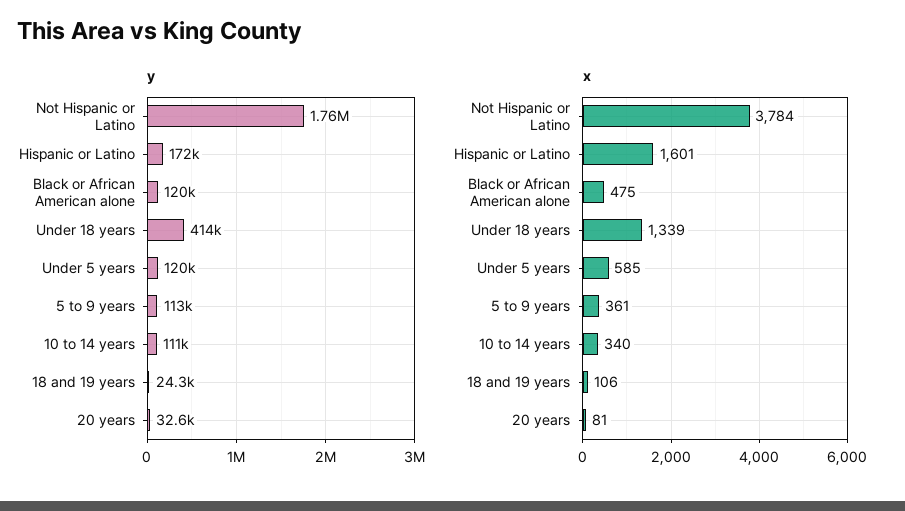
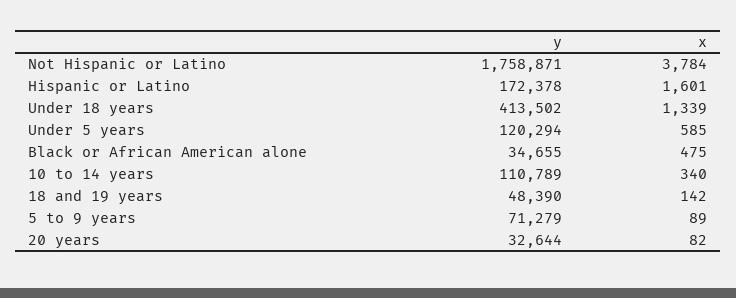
  {
    "y": {
      "Not Hispanic or Latino": 1758871,
      "Hispanic or Latino": 172378,
-     "Black or African American alone": 120000,
+     "Black or African American alone": 34655,
      "Under 18 years": 413502,
      "Under 5 years": 120294,
-     "5 to 9 years": 113000,
+     "5 to 9 years": 71279,
      "10 to 14 years": 110789,
-     "18 and 19 years": 24300,
+     "18 and 19 years": 48390,
      "20 years": 32644
    },
    "x": {
      "Not Hispanic or Latino": 3784,
      "Hispanic or Latino": 1601,
      "Black or African American alone": 475,
      "Under 18 years": 1339,
      "Under 5 years": 585,
-     "5 to 9 years": 361,
+     "5 to 9 years": 89,
      "10 to 14 years": 340,
-     "18 and 19 years": 106,
+     "18 and 19 years": 142,
-     "20 years": 81
+     "20 years": 82
    }
  }

